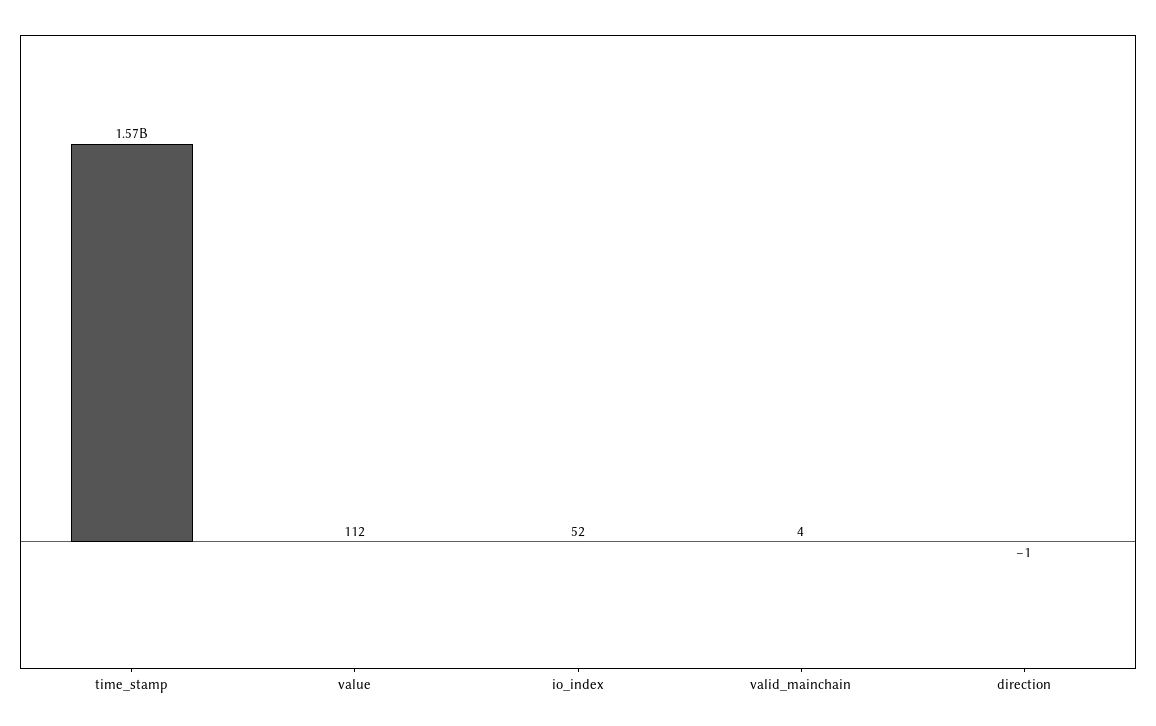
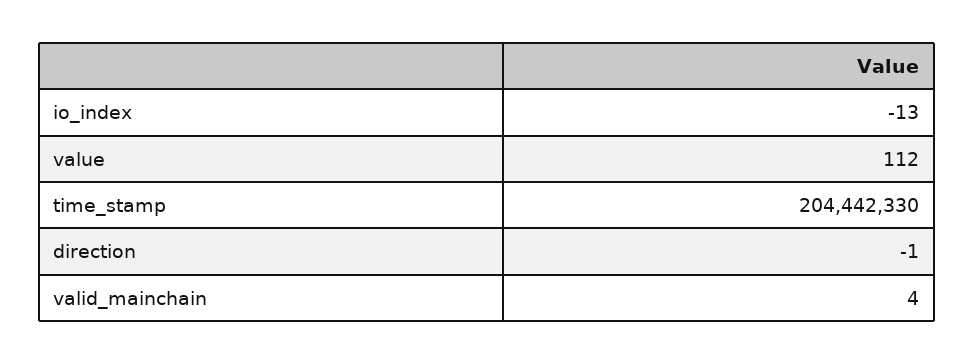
  {
-   "time_stamp": 1570000000,
+   "time_stamp": 204442330,
    "value": 112,
-   "io_index": 52,
+   "io_index": -13,
    "valid_mainchain": 4,
    "direction": -1
  }

